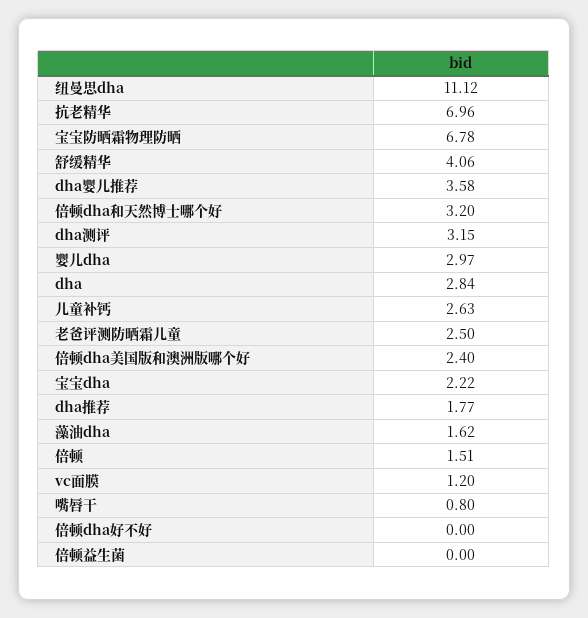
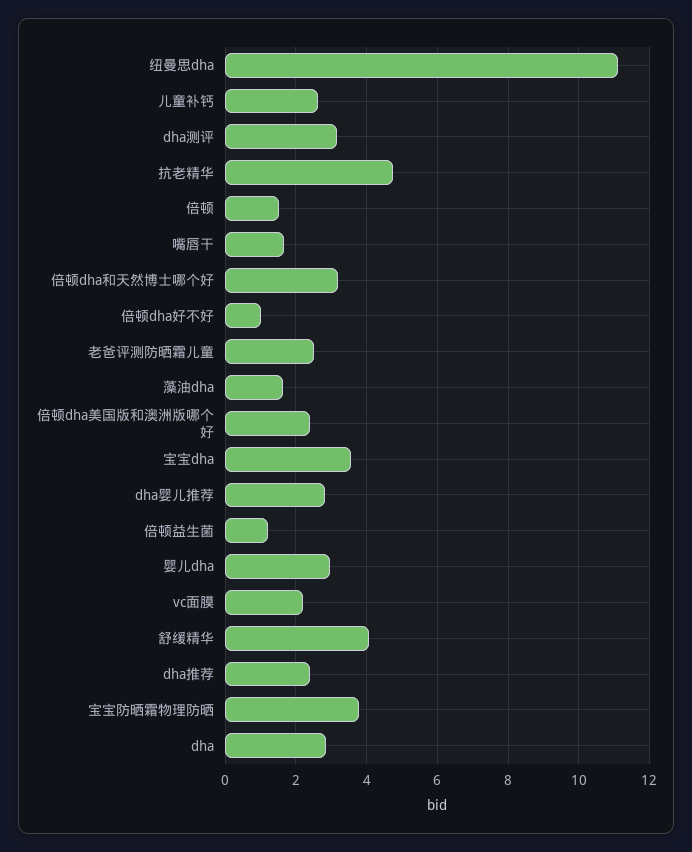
  {
    "纽曼思dha": 11.12,
-   "抗老精华": 6.96,
+   "抗老精华": 4.8,
-   "宝宝防晒霜物理防晒": 6.78,
+   "宝宝防晒霜物理防晒": 3.8,
    "舒缓精华": 4.06,
-   "dha婴儿推荐": 3.58,
+   "dha婴儿推荐": 2.8,
    "倍顿dha和天然博士哪个好": 3.2,
    "dha测评": 3.15,
    "婴儿dha": 2.97,
    "dha": 2.84,
    "儿童补钙": 2.63,
    "老爸评测防晒霜儿童": 2.5,
    "倍顿dha美国版和澳洲版哪个好": 2.4,
-   "宝宝dha": 2.22,
+   "宝宝dha": 3.6,
-   "dha推荐": 1.77,
+   "dha推荐": 2.4,
    "藻油dha": 1.62,
    "倍顿": 1.51,
-   "vc面膜": 1.2,
+   "vc面膜": 2.2,
-   "嘴唇干": 0.8,
+   "嘴唇干": 1.6,
-   "倍顿dha好不好": 0,
+   "倍顿dha好不好": 1,
-   "倍顿益生菌": 0
+   "倍顿益生菌": 1.2
  }

